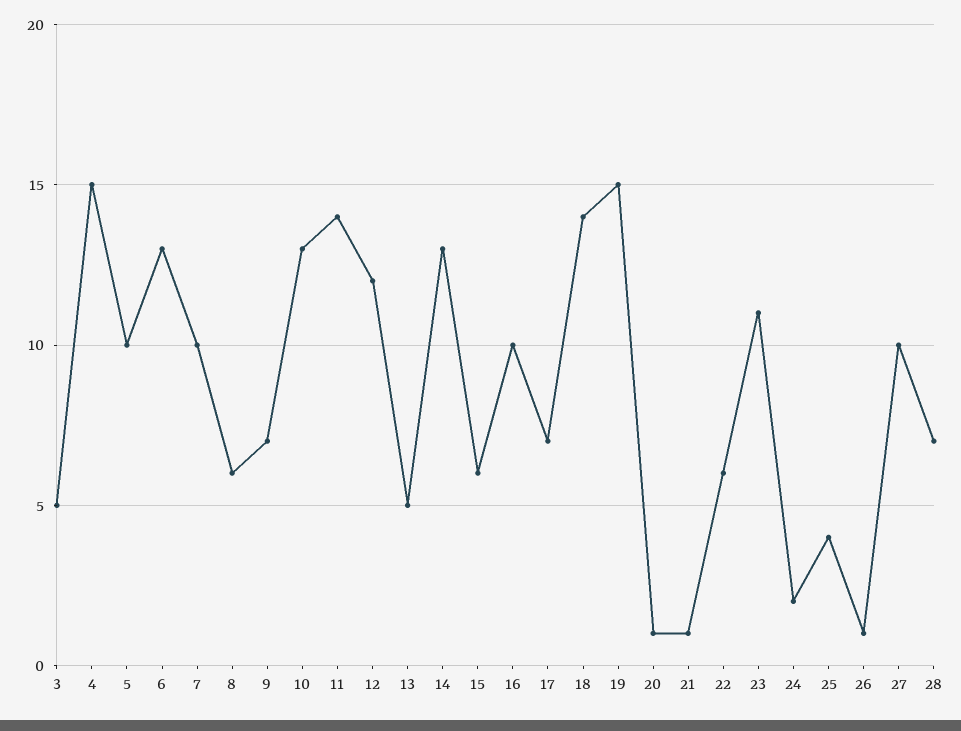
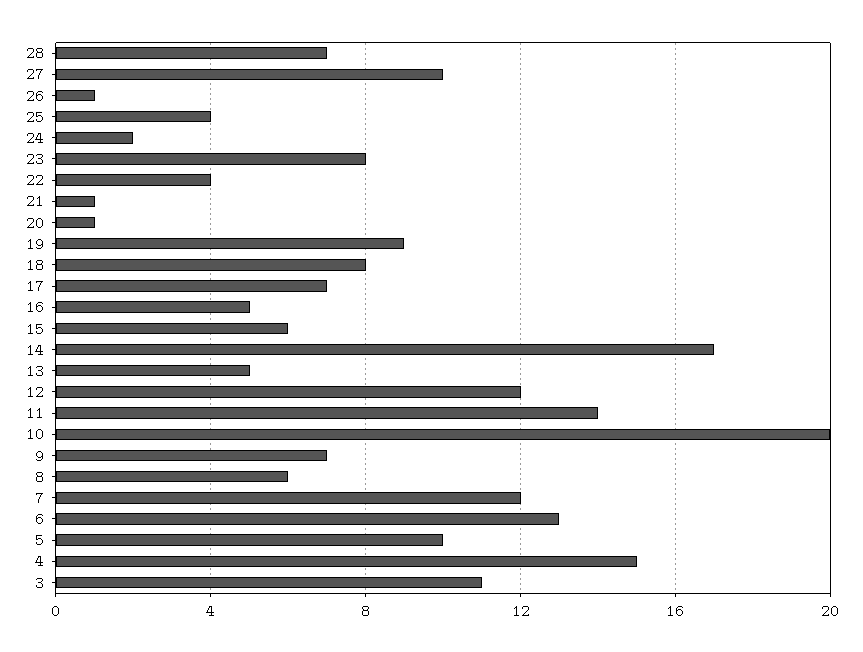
  {
-   "3": 5,
+   "3": 11,
    "4": 15,
    "5": 10,
    "6": 13,
-   "7": 10,
+   "7": 12,
    "8": 6,
    "9": 7,
-   "10": 13,
+   "10": 20,
    "11": 14,
    "12": 12,
    "13": 5,
-   "14": 13,
+   "14": 17,
    "15": 6,
-   "16": 10,
+   "16": 5,
    "17": 7,
-   "18": 14,
+   "18": 8,
-   "19": 15,
+   "19": 9,
    "20": 1,
    "21": 1,
-   "22": 6,
+   "22": 4,
-   "23": 11,
+   "23": 8,
    "24": 2,
    "25": 4,
    "26": 1,
    "27": 10,
    "28": 7
  }

